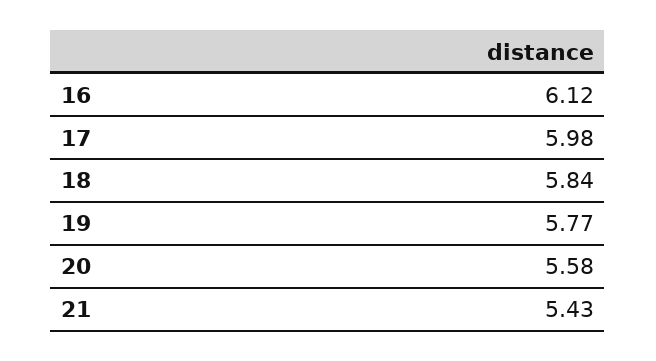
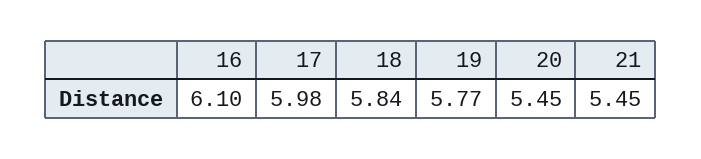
  {
-   "16": 6.12,
+   "16": 6.1,
    "17": 5.98,
    "18": 5.84,
    "19": 5.77,
-   "20": 5.58,
+   "20": 5.45,
-   "21": 5.43
+   "21": 5.45
  }

